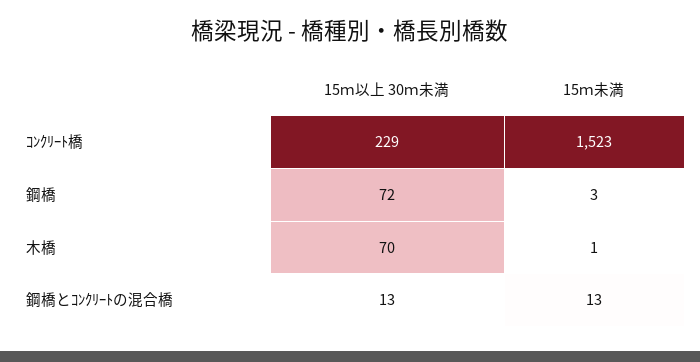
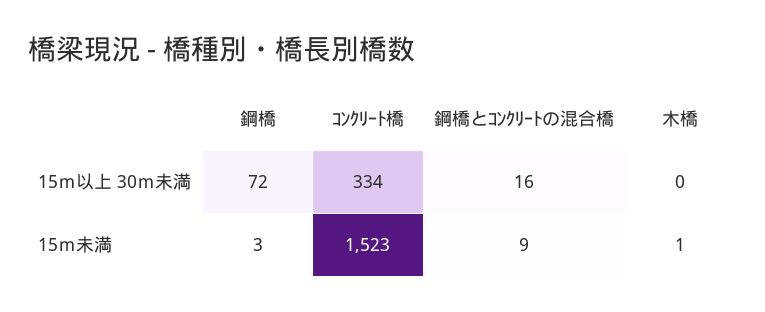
  {
    "15ｍ以上 30ｍ未満": {
-     "ｺﾝｸﾘｰﾄ橋": 229,
+     "ｺﾝｸﾘｰﾄ橋": 334,
      "鋼橋": 72,
-     "木橋": 70,
+     "木橋": 0,
-     "鋼橋とｺﾝｸﾘｰﾄの混合橋": 13
+     "鋼橋とｺﾝｸﾘｰﾄの混合橋": 16
    },
    "15ｍ未満": {
      "ｺﾝｸﾘｰﾄ橋": 1523,
      "鋼橋": 3,
      "木橋": 1,
-     "鋼橋とｺﾝｸﾘｰﾄの混合橋": 13
+     "鋼橋とｺﾝｸﾘｰﾄの混合橋": 9
    }
  }

